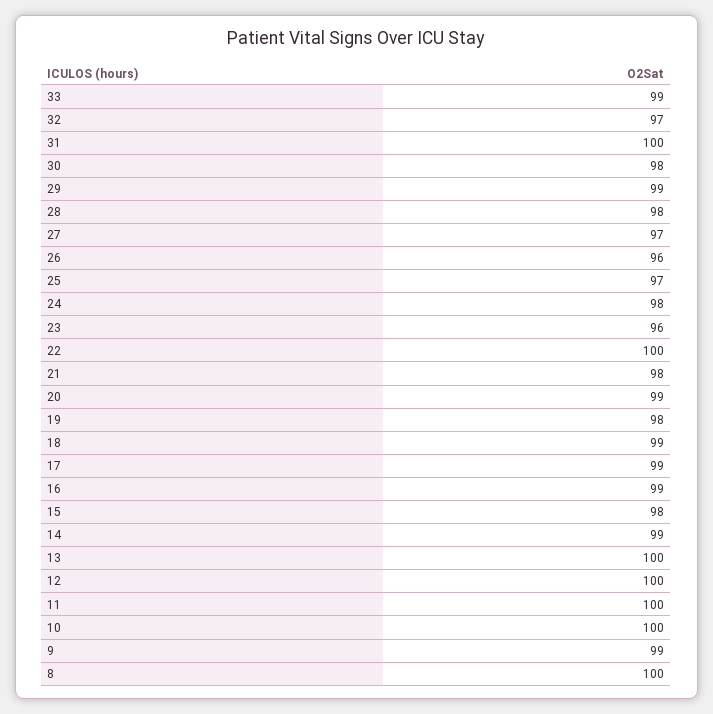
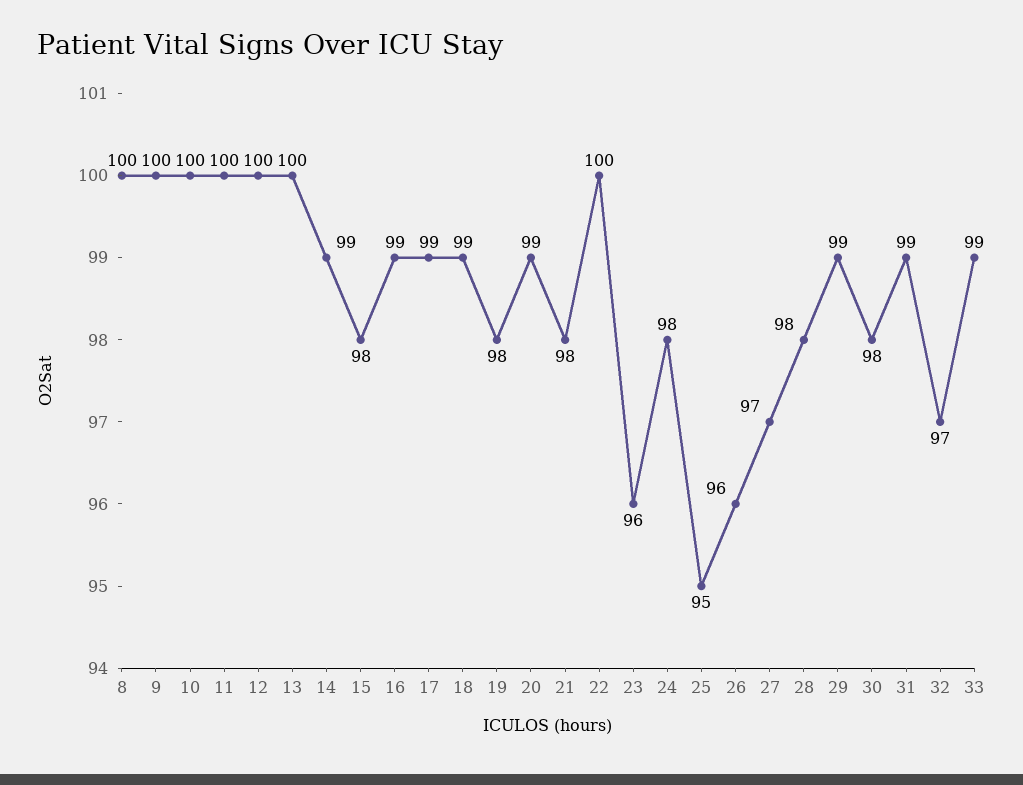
  {
    "33": 99,
    "32": 97,
-   "31": 100,
+   "31": 99,
    "30": 98,
    "29": 99,
    "28": 98,
    "27": 97,
    "26": 96,
-   "25": 97,
+   "25": 95,
    "24": 98,
    "23": 96,
    "22": 100,
    "21": 98,
    "20": 99,
    "19": 98,
    "18": 99,
    "17": 99,
    "16": 99,
    "15": 98,
    "14": 99,
    "13": 100,
    "12": 100,
    "11": 100,
    "10": 100,
-   "9": 99,
+   "9": 100,
    "8": 100
  }

